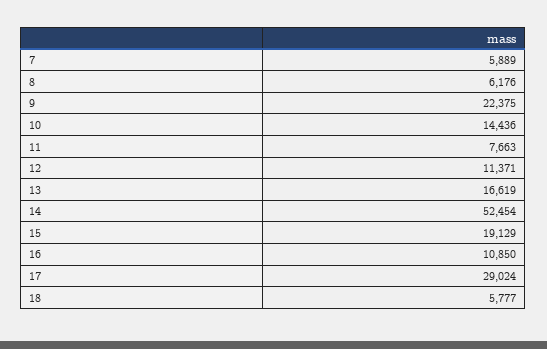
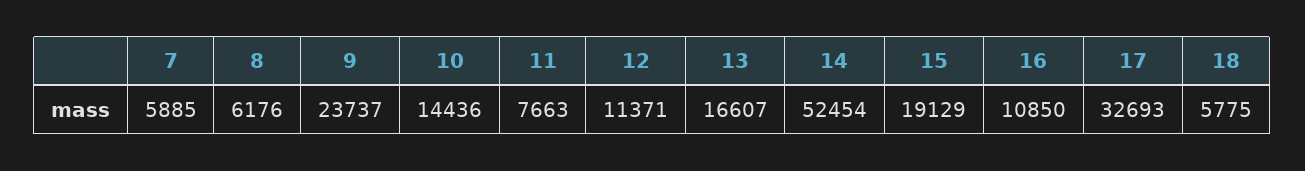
  {
-   "7": 5889,
+   "7": 5885,
    "8": 6176,
-   "9": 22375,
+   "9": 23737,
    "10": 14436,
    "11": 7663,
    "12": 11371,
-   "13": 16619,
+   "13": 16607,
    "14": 52454,
    "15": 19129,
    "16": 10850,
-   "17": 29024,
+   "17": 32693,
-   "18": 5777
+   "18": 5775
  }

